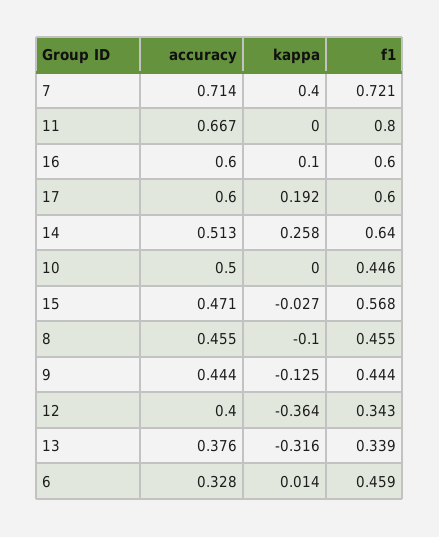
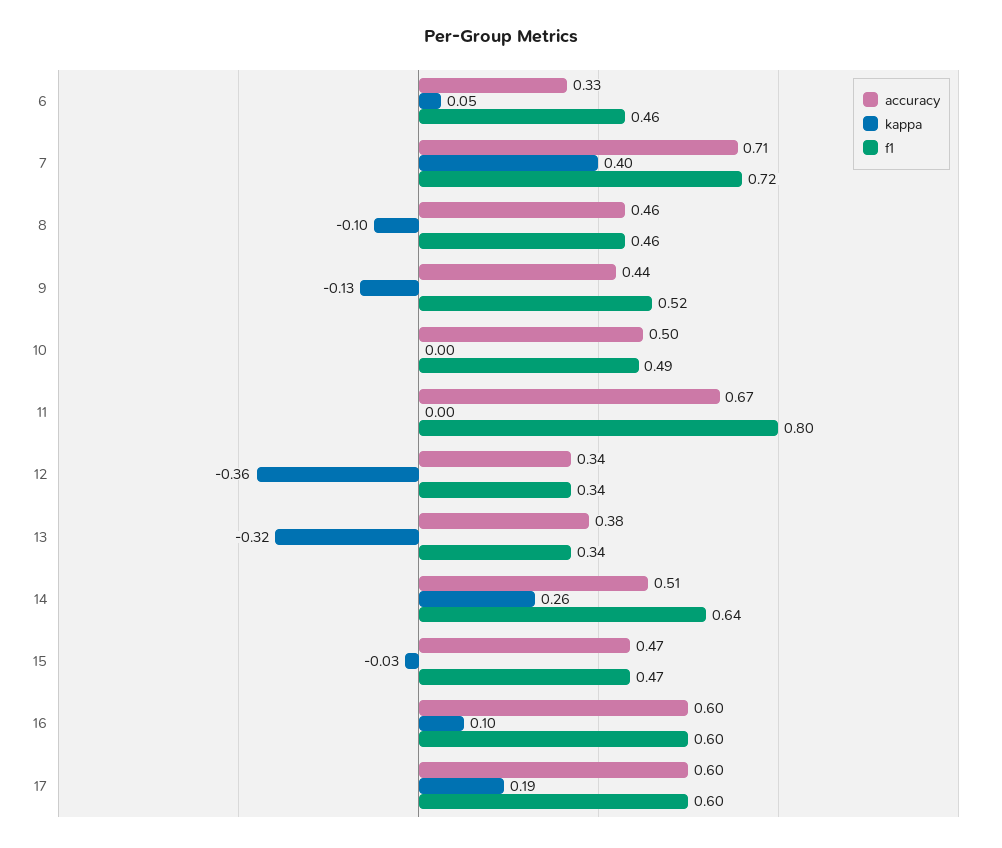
  {
    "accuracy": {
      "7": 0.714,
      "11": 0.667,
      "16": 0.6,
      "17": 0.6,
      "14": 0.513,
      "10": 0.5,
      "15": 0.471,
      "8": 0.455,
      "9": 0.444,
-     "12": 0.4,
+     "12": 0.34,
      "13": 0.376,
      "6": 0.328
    },
    "kappa": {
      "7": 0.4,
      "11": 0,
      "16": 0.1,
      "17": 0.192,
      "14": 0.258,
      "10": 0,
      "15": -0.027,
      "8": -0.1,
      "9": -0.125,
      "12": -0.364,
      "13": -0.316,
-     "6": 0.014
+     "6": 0.05
    },
    "f1": {
      "7": 0.721,
      "11": 0.8,
      "16": 0.6,
      "17": 0.6,
      "14": 0.64,
-     "10": 0.446,
+     "10": 0.49,
-     "15": 0.568,
+     "15": 0.47,
      "8": 0.455,
-     "9": 0.444,
+     "9": 0.52,
      "12": 0.343,
      "13": 0.339,
      "6": 0.459
    }
  }

